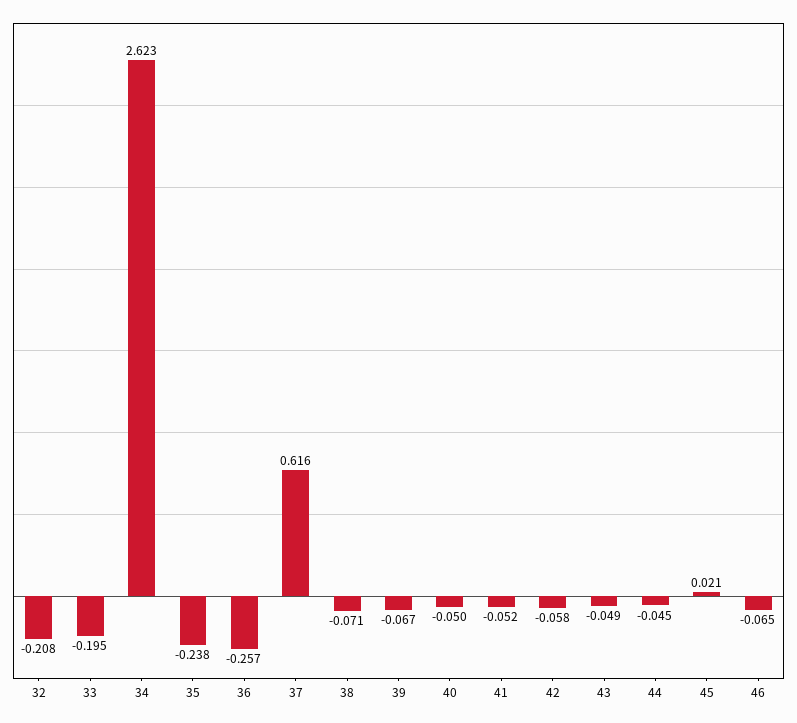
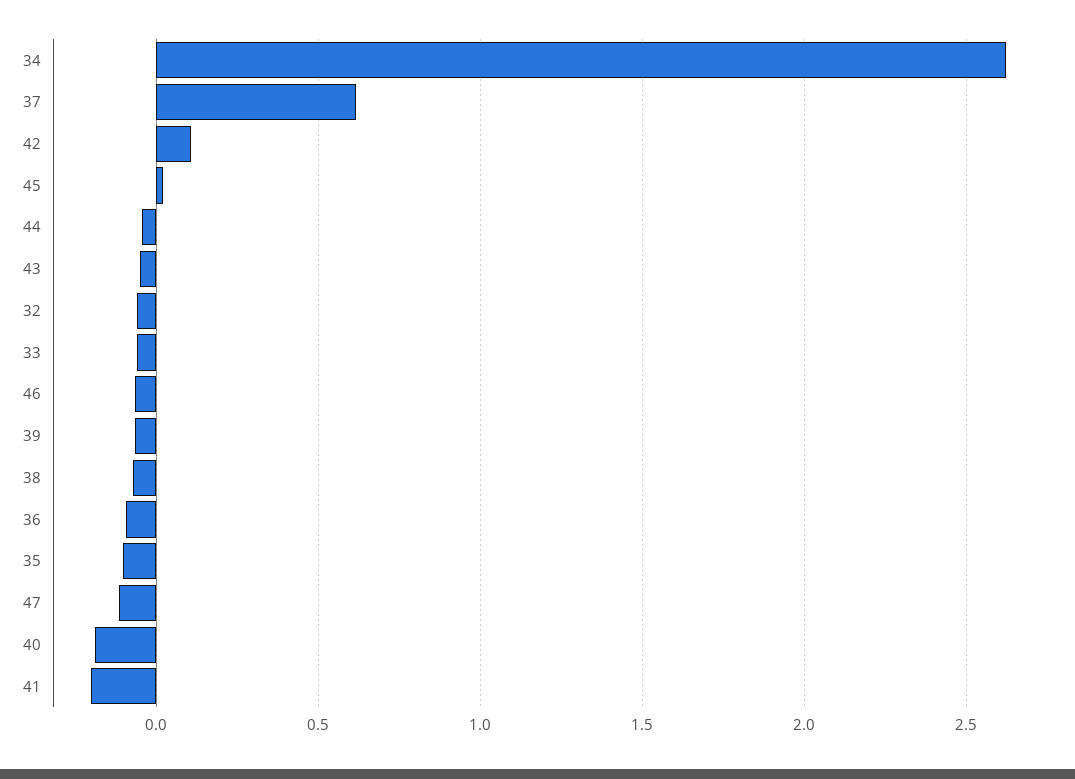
  {
-   "32": -0.208,
+   "32": -0.05,
-   "33": -0.195,
+   "33": -0.05,
    "34": 2.623,
-   "35": -0.238,
+   "35": -0.1,
-   "36": -0.257,
+   "36": -0.1,
    "37": 0.616,
    "38": -0.071,
    "39": -0.067,
-   "40": -0.05,
+   "40": -0.2,
-   "41": -0.052,
+   "41": -0.2,
-   "42": -0.058,
+   "42": 0.1,
    "43": -0.049,
    "44": -0.045,
    "45": 0.021,
-   "46": -0.065
+   "46": -0.065,
+   "47": -0.1
  }

